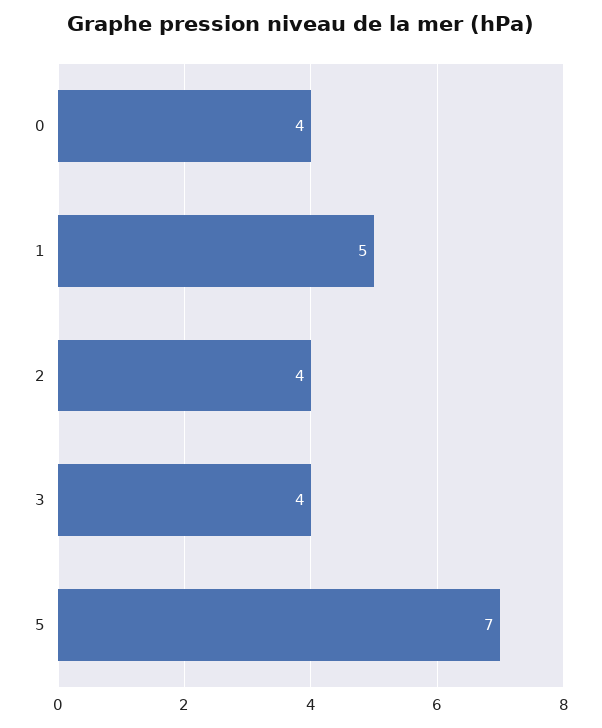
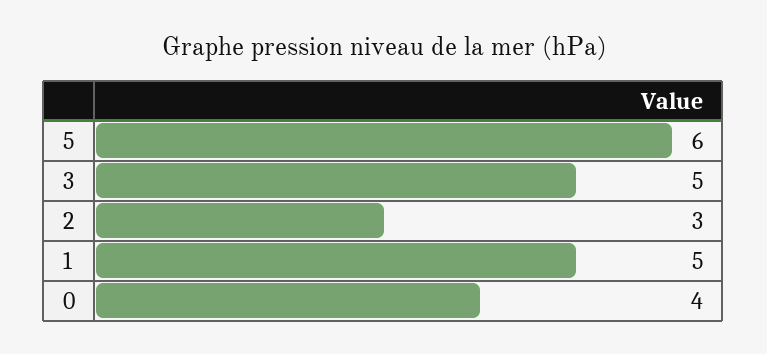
  {
    "0": 4,
    "1": 5,
-   "2": 4,
+   "2": 3,
-   "3": 4,
+   "3": 5,
-   "5": 7
+   "5": 6
  }

